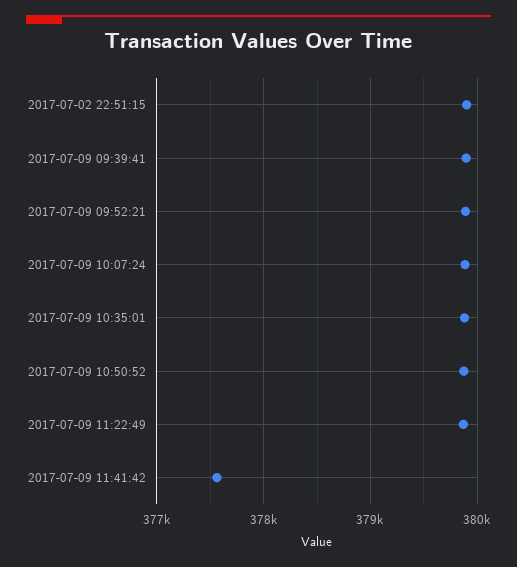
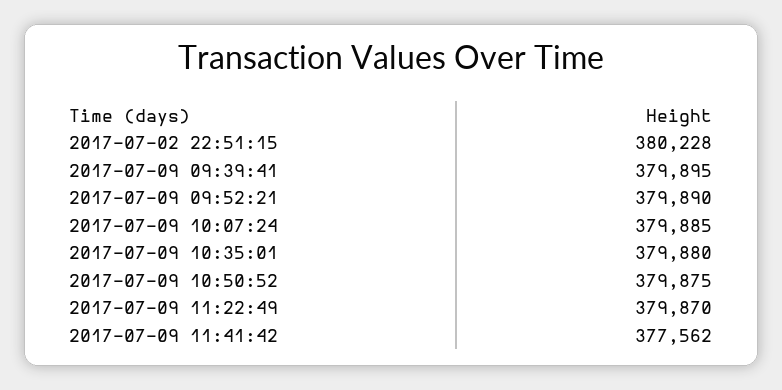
  {
-   "2017-07-02 22:51:15": 379900,
+   "2017-07-02 22:51:15": 380228,
    "2017-07-09 09:39:41": 379895,
    "2017-07-09 09:52:21": 379890,
    "2017-07-09 10:07:24": 379885,
    "2017-07-09 10:35:01": 379880,
    "2017-07-09 10:50:52": 379875,
    "2017-07-09 11:22:49": 379870,
    "2017-07-09 11:41:42": 377562
  }

